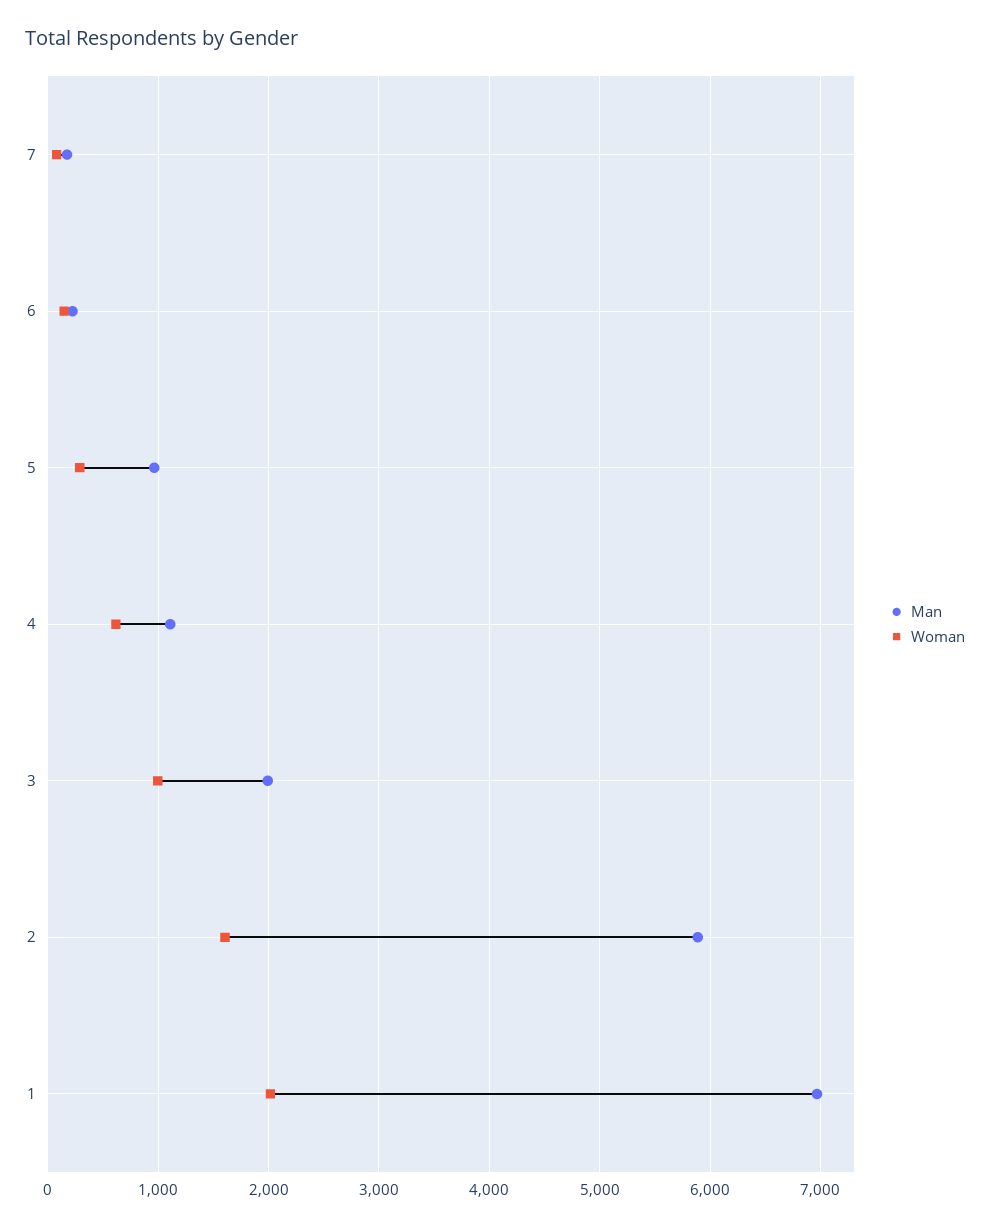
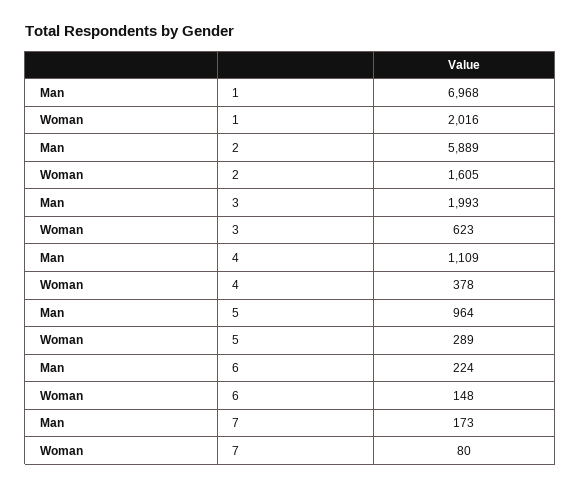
  {
    "Man": {
      "7": 173,
      "6": 224,
      "5": 964,
      "4": 1109,
      "3": 1993,
      "2": 5889,
      "1": 6968
    },
    "Woman": {
      "7": 80,
      "6": 148,
      "5": 289,
-     "4": 600,
+     "4": 378,
-     "3": 1000,
+     "3": 623,
      "2": 1605,
      "1": 2016
    }
  }

